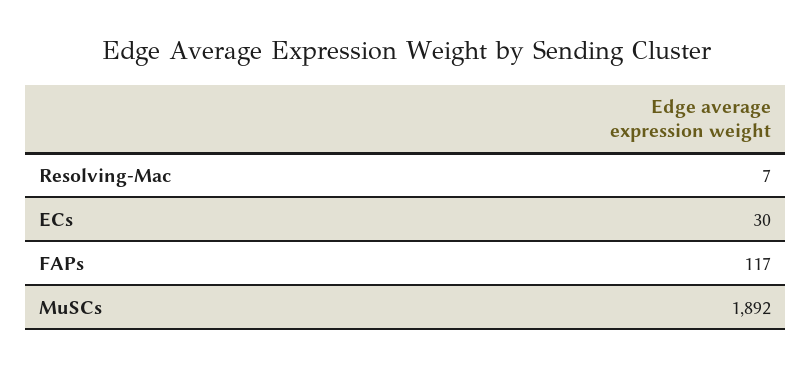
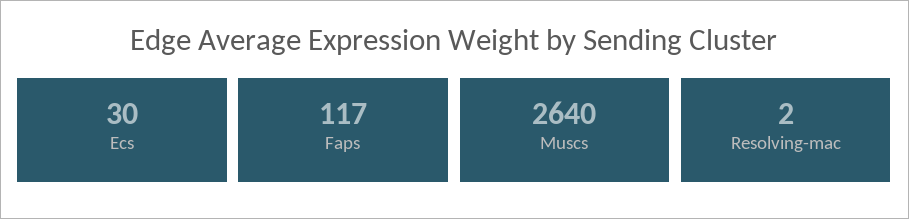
  {
-   "Resolving-Mac": 7,
+   "Resolving-Mac": 2,
    "ECs": 30,
    "FAPs": 117,
-   "MuSCs": 1892
+   "MuSCs": 2640
  }

